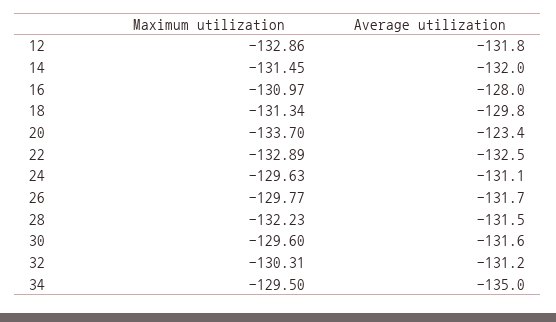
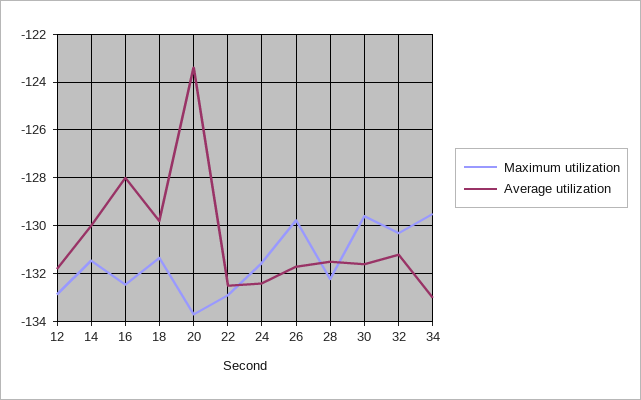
  {
    "Maximum utilization": {
      "12": -132.86,
      "14": -131.45,
-     "16": -130.97,
+     "16": -132.5,
      "18": -131.34,
      "20": -133.7,
      "22": -132.89,
-     "24": -129.63,
+     "24": -131.5,
      "26": -129.77,
      "28": -132.23,
      "30": -129.6,
      "32": -130.31,
      "34": -129.5
    },
    "Average utilization": {
      "12": -131.8,
-     "14": -132,
+     "14": -130,
      "16": -128,
      "18": -129.8,
      "20": -123.4,
      "22": -132.5,
-     "24": -131.1,
+     "24": -132.5,
      "26": -131.7,
      "28": -131.5,
      "30": -131.6,
      "32": -131.2,
-     "34": -135
+     "34": -133
    }
  }

